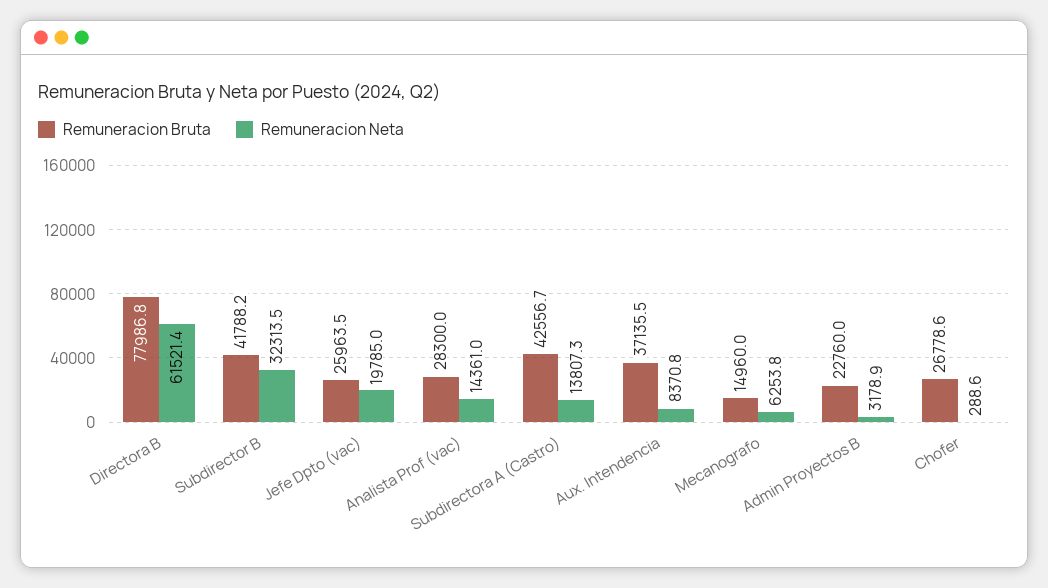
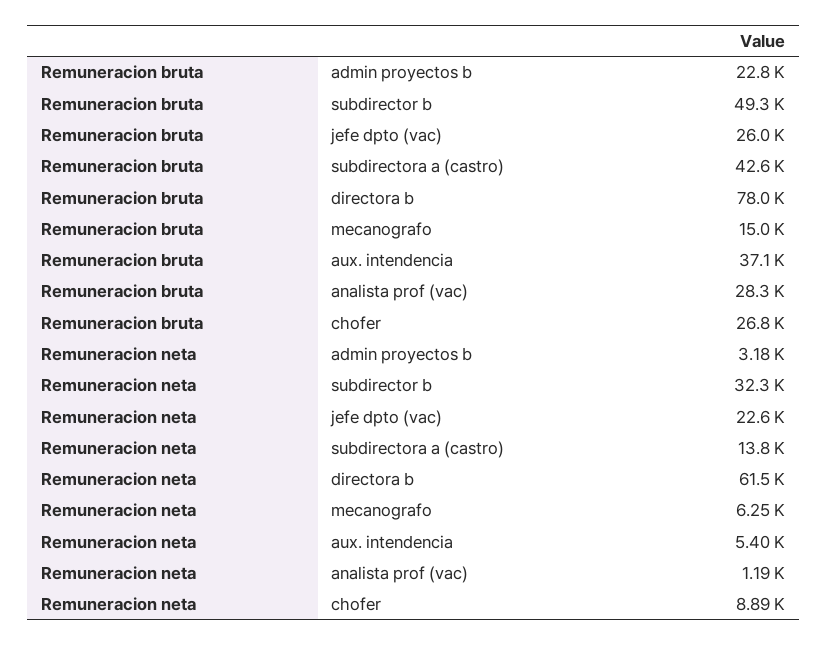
  {
    "Remuneracion Bruta": {
      "Directora B": 77986.8,
-     "Subdirector B": 41788.2,
+     "Subdirector B": 49300,
      "Jefe Dpto (vac)": 25963.5,
      "Analista Prof (vac)": 28300,
      "Subdirectora A (Castro)": 42556.7,
      "Aux. Intendencia": 37135.5,
      "Mecanografo": 14960,
      "Admin Proyectos B": 22760,
      "Chofer": 26778.6
    },
    "Remuneracion Neta": {
      "Directora B": 61521.4,
      "Subdirector B": 32313.5,
-     "Jefe Dpto (vac)": 19785,
+     "Jefe Dpto (vac)": 22600,
-     "Analista Prof (vac)": 14361,
+     "Analista Prof (vac)": 1190,
      "Subdirectora A (Castro)": 13807.3,
-     "Aux. Intendencia": 8370.8,
+     "Aux. Intendencia": 5400,
      "Mecanografo": 6253.8,
      "Admin Proyectos B": 3178.9,
-     "Chofer": 288.6
+     "Chofer": 8890
    }
  }

